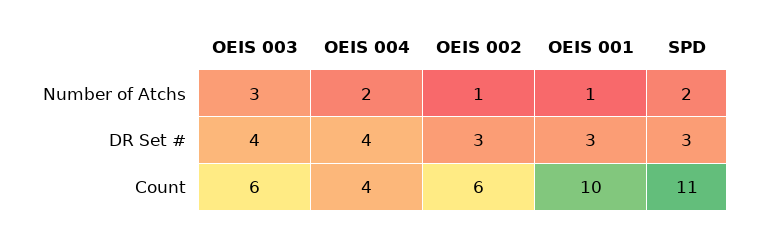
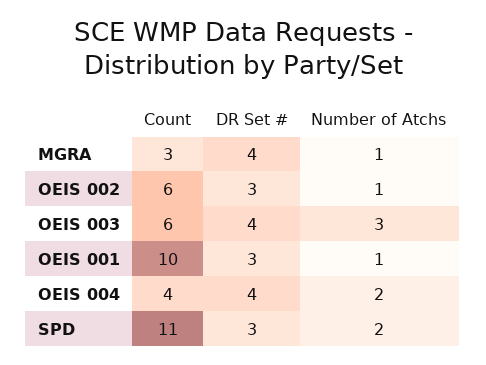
  {
    "OEIS 003": {
      "Number of Atchs": 3,
      "DR Set #": 4,
      "Count": 6
    },
    "OEIS 004": {
      "Number of Atchs": 2,
      "DR Set #": 4,
      "Count": 4
    },
    "OEIS 002": {
      "Number of Atchs": 1,
      "DR Set #": 3,
      "Count": 6
    },
    "OEIS 001": {
      "Number of Atchs": 1,
      "DR Set #": 3,
      "Count": 10
    },
    "SPD": {
      "Number of Atchs": 2,
      "DR Set #": 3,
      "Count": 11
-   }
+   },
+   "MGRA": {
+     "Count": 3,
+     "DR Set #": 4,
+     "Number of Atchs": 1
+   }
  }

